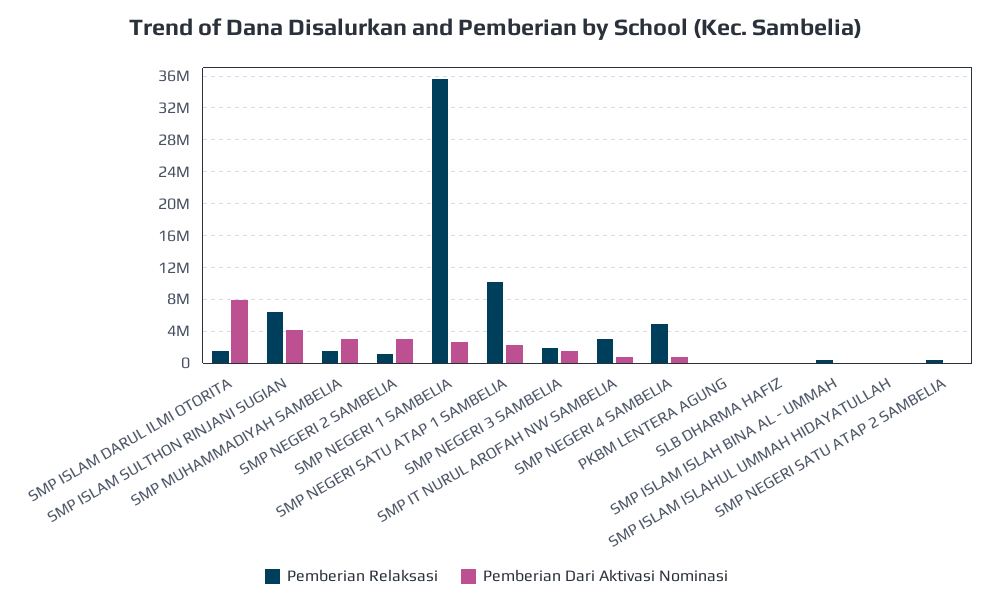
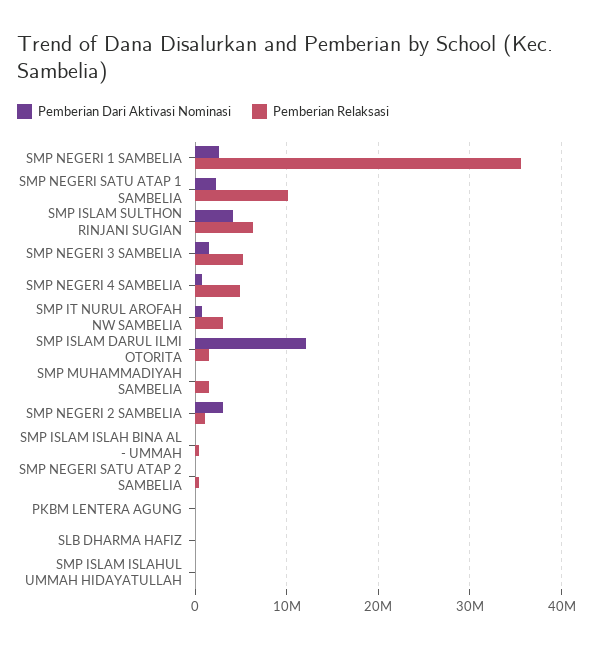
  {
    "Pemberian Relaksasi": {
      "SMP ISLAM DARUL ILMI OTORITA": 2000000,
      "SMP ISLAM SULTHON RINJANI SUGIAN": 6000000,
      "SMP MUHAMMADIYAH SAMBELIA": 2000000,
      "SMP NEGERI 2 SAMBELIA": 1000000,
      "SMP NEGERI 1 SAMBELIA": 36000000,
      "SMP NEGERI SATU ATAP 1 SAMBELIA": 10000000,
-     "SMP NEGERI 3 SAMBELIA": 2000000,
+     "SMP NEGERI 3 SAMBELIA": 5000000,
      "SMP IT NURUL AROFAH NW SAMBELIA": 3000000,
      "SMP NEGERI 4 SAMBELIA": 5000000,
      "PKBM LENTERA AGUNG": 0,
      "SLB DHARMA HAFIZ": 0,
      "SMP ISLAM ISLAH BINA AL - UMMAH": 0,
      "SMP ISLAM ISLAHUL UMMAH HIDAYATULLAH": 0,
      "SMP NEGERI SATU ATAP 2 SAMBELIA": 0
    },
    "Pemberian Dari Aktivasi Nominasi": {
-     "SMP ISLAM DARUL ILMI OTORITA": 8000000,
+     "SMP ISLAM DARUL ILMI OTORITA": 12000000,
      "SMP ISLAM SULTHON RINJANI SUGIAN": 4000000,
-     "SMP MUHAMMADIYAH SAMBELIA": 3000000,
+     "SMP MUHAMMADIYAH SAMBELIA": 0,
      "SMP NEGERI 2 SAMBELIA": 3000000,
      "SMP NEGERI 1 SAMBELIA": 3000000,
      "SMP NEGERI SATU ATAP 1 SAMBELIA": 2000000,
      "SMP NEGERI 3 SAMBELIA": 2000000,
      "SMP IT NURUL AROFAH NW SAMBELIA": 1000000,
      "SMP NEGERI 4 SAMBELIA": 1000000,
      "PKBM LENTERA AGUNG": 0,
      "SLB DHARMA HAFIZ": 0,
      "SMP ISLAM ISLAH BINA AL - UMMAH": 0,
      "SMP ISLAM ISLAHUL UMMAH HIDAYATULLAH": 0,
      "SMP NEGERI SATU ATAP 2 SAMBELIA": 0
    }
  }

